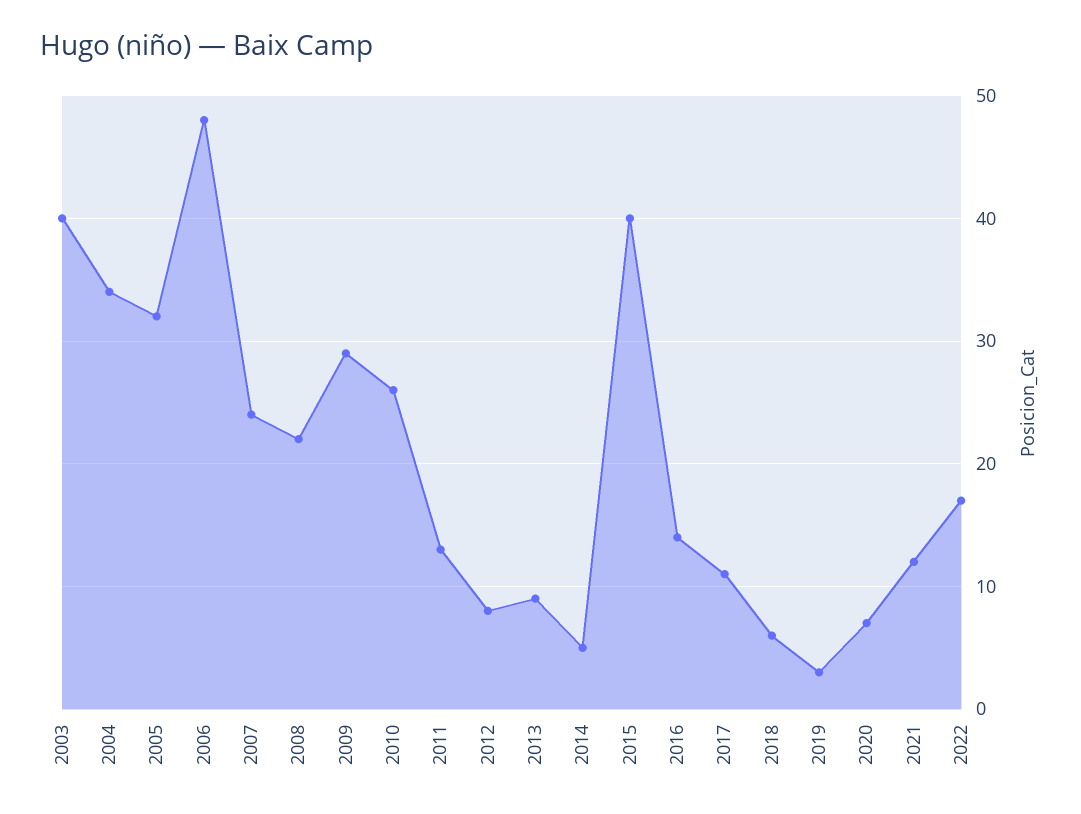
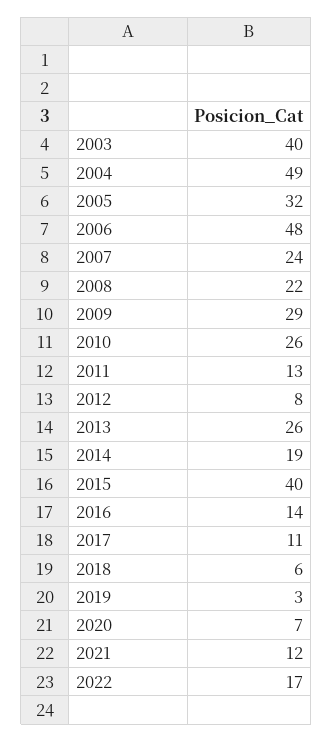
  {
    "2003": 40,
-   "2004": 34,
+   "2004": 49,
    "2005": 32,
    "2006": 48,
    "2007": 24,
    "2008": 22,
    "2009": 29,
    "2010": 26,
    "2011": 13,
    "2012": 8,
-   "2013": 9,
+   "2013": 26,
-   "2014": 5,
+   "2014": 19,
    "2015": 40,
    "2016": 14,
    "2017": 11,
    "2018": 6,
    "2019": 3,
    "2020": 7,
    "2021": 12,
    "2022": 17
  }

